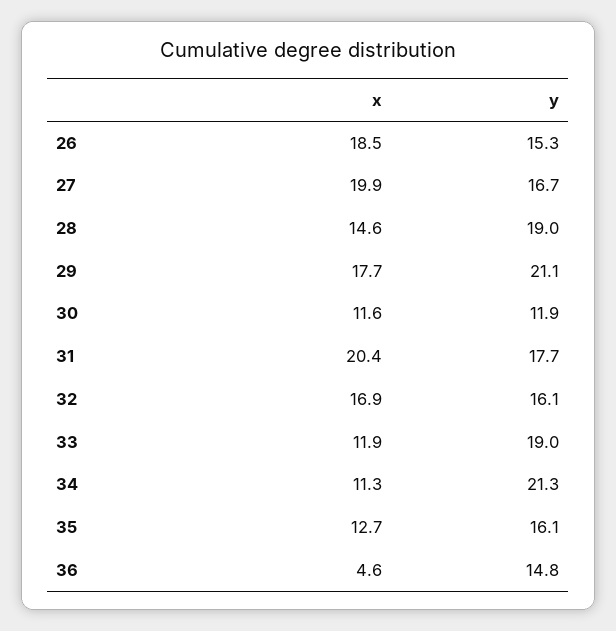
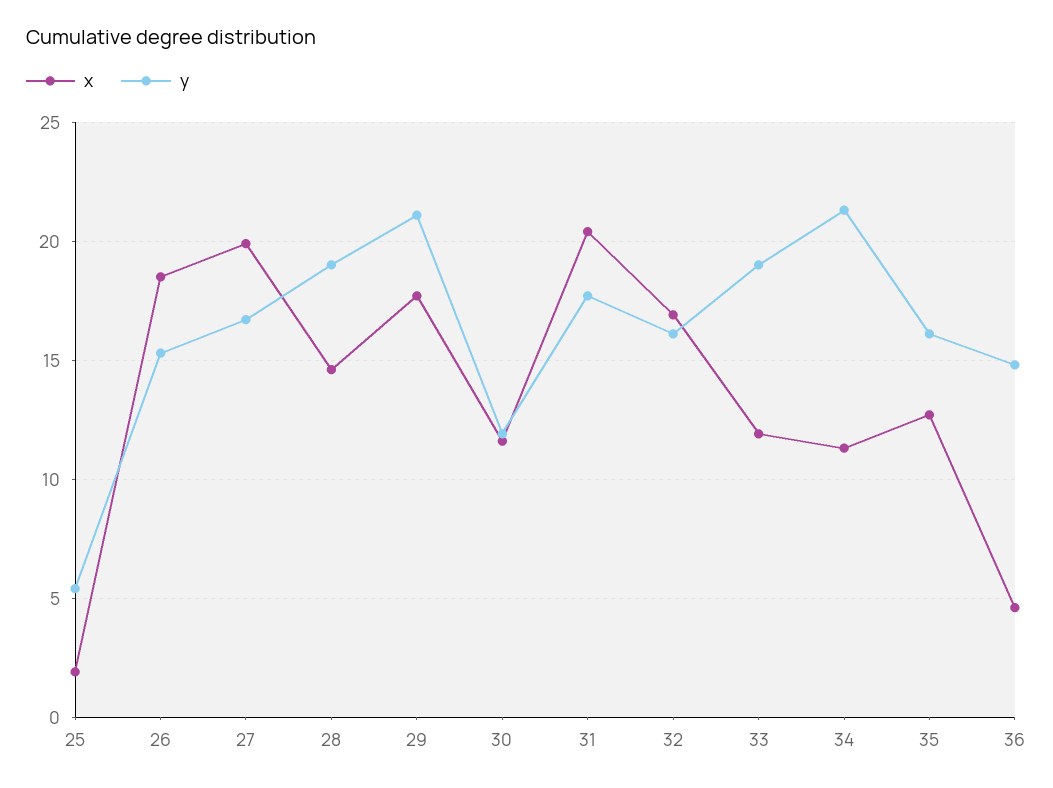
  {
    "x": {
      "26": 18.5,
      "27": 19.9,
      "28": 14.6,
      "29": 17.7,
      "30": 11.6,
      "31": 20.4,
      "32": 16.9,
      "33": 11.9,
      "34": 11.3,
      "35": 12.7,
-     "36": 4.6
+     "36": 4.6,
+     "25": 2
    },
    "y": {
      "26": 15.3,
      "27": 16.7,
      "28": 19,
      "29": 21.1,
      "30": 11.9,
      "31": 17.7,
      "32": 16.1,
      "33": 19,
      "34": 21.3,
      "35": 16.1,
-     "36": 14.8
+     "36": 14.8,
+     "25": 5.5
    }
  }

